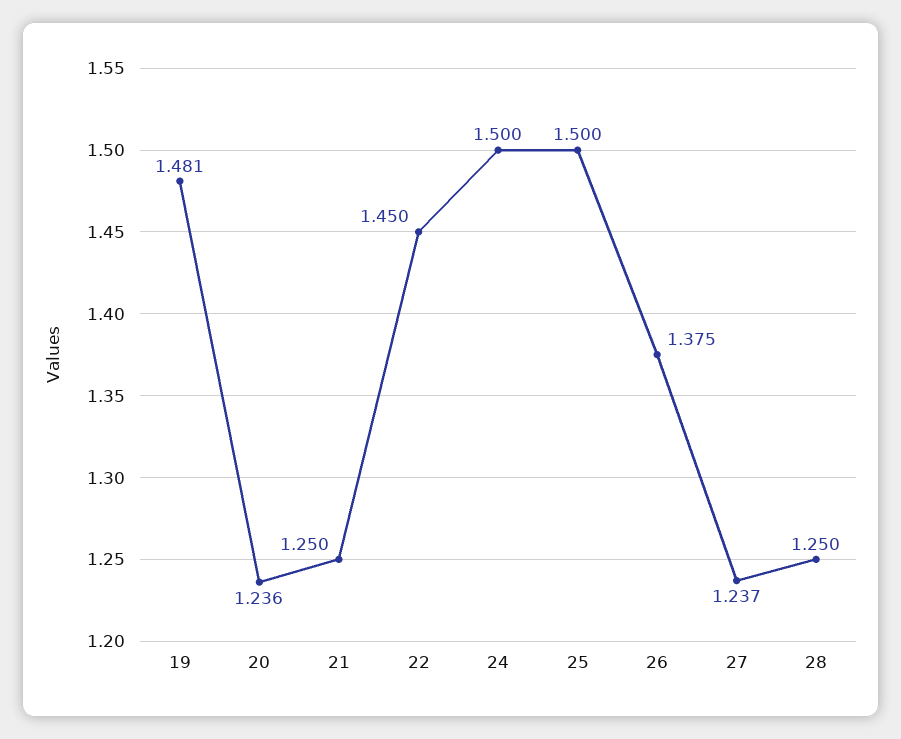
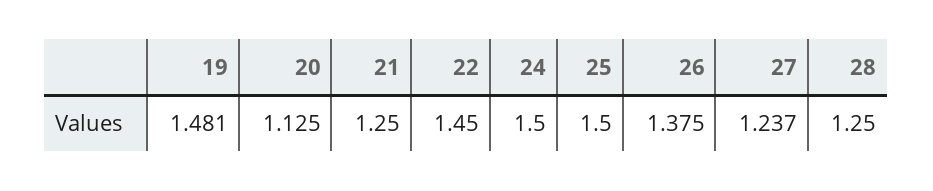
  {
    "19": 1.481,
-   "20": 1.236,
+   "20": 1.125,
    "21": 1.25,
    "22": 1.45,
    "24": 1.5,
    "25": 1.5,
    "26": 1.375,
    "27": 1.237,
    "28": 1.25
  }

